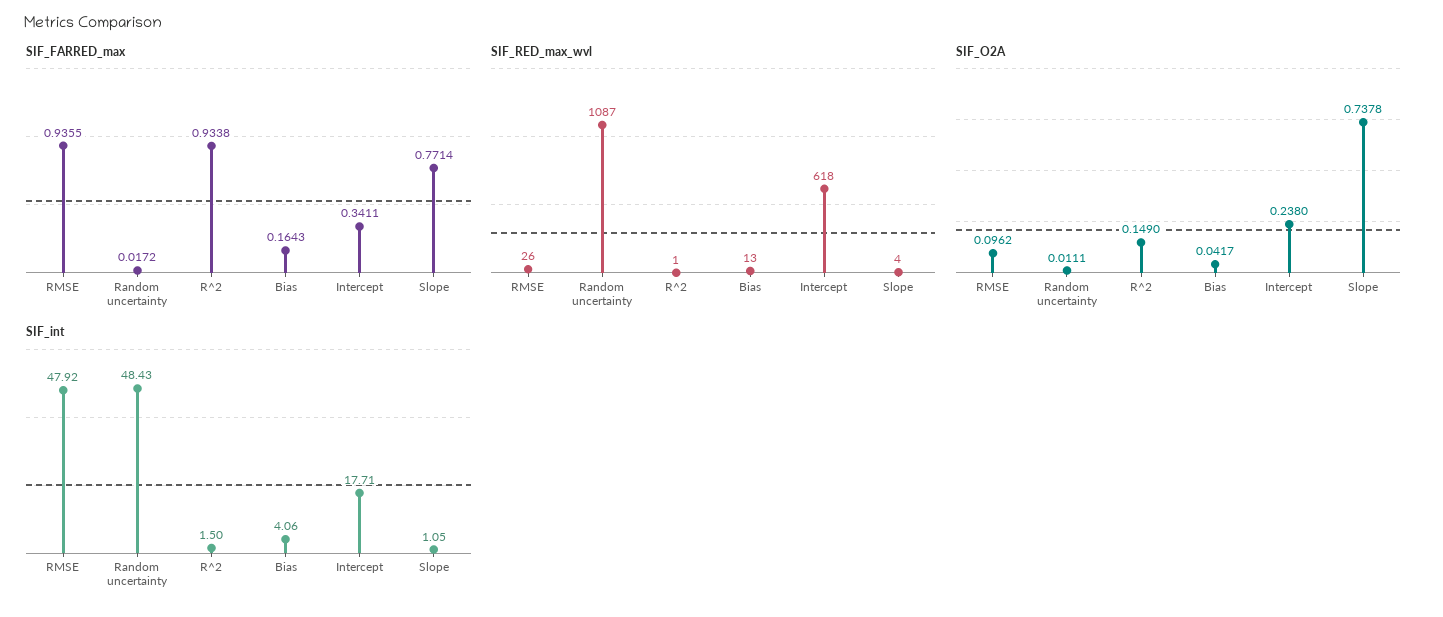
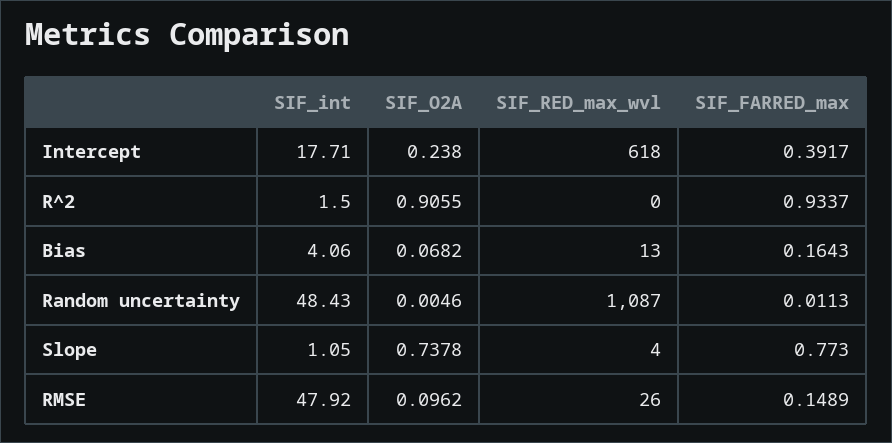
  {
    "SIF_FARRED_max": {
-     "RMSE": 0.9355,
+     "RMSE": 0.1489,
-     "Random uncertainty": 0.0172,
+     "Random uncertainty": 0.0113,
-     "R^2": 0.9338,
+     "R^2": 0.9337,
      "Bias": 0.1643,
-     "Intercept": 0.3411,
+     "Intercept": 0.3917,
-     "Slope": 0.7714
+     "Slope": 0.773
    },
    "SIF_RED_max_wvl": {
      "RMSE": 26,
      "Random uncertainty": 1087,
-     "R^2": 1,
+     "R^2": 0,
      "Bias": 13,
      "Intercept": 618,
      "Slope": 4
    },
    "SIF_O2A": {
      "RMSE": 0.0962,
-     "Random uncertainty": 0.0111,
+     "Random uncertainty": 0.0046,
-     "R^2": 0.149,
+     "R^2": 0.9055,
-     "Bias": 0.0417,
+     "Bias": 0.0682,
      "Intercept": 0.238,
      "Slope": 0.7378
    },
    "SIF_int": {
      "RMSE": 47.92,
      "Random uncertainty": 48.43,
      "R^2": 1.5,
      "Bias": 4.06,
      "Intercept": 17.71,
      "Slope": 1.05
    }
  }

